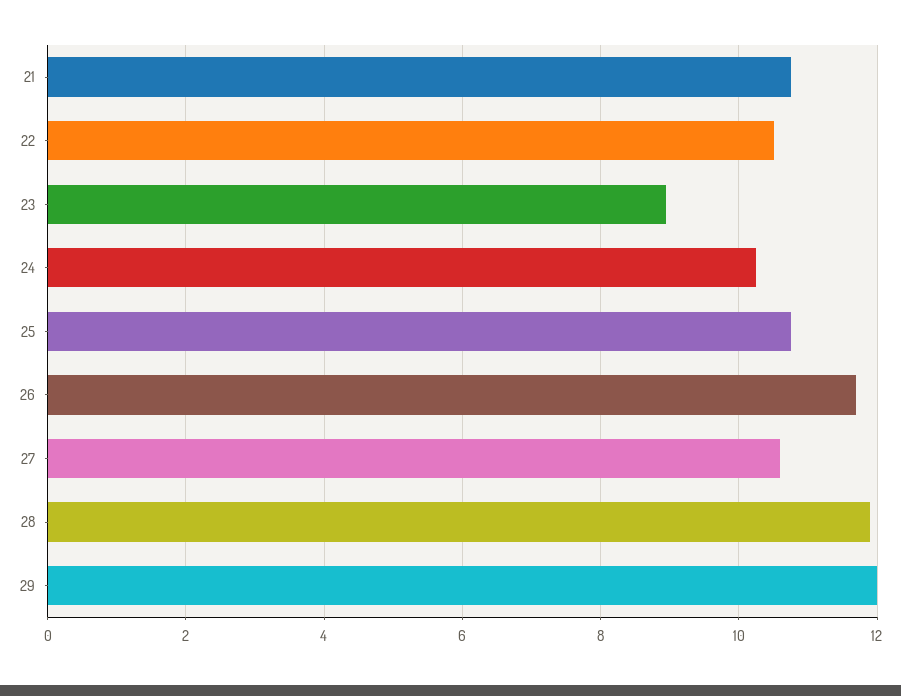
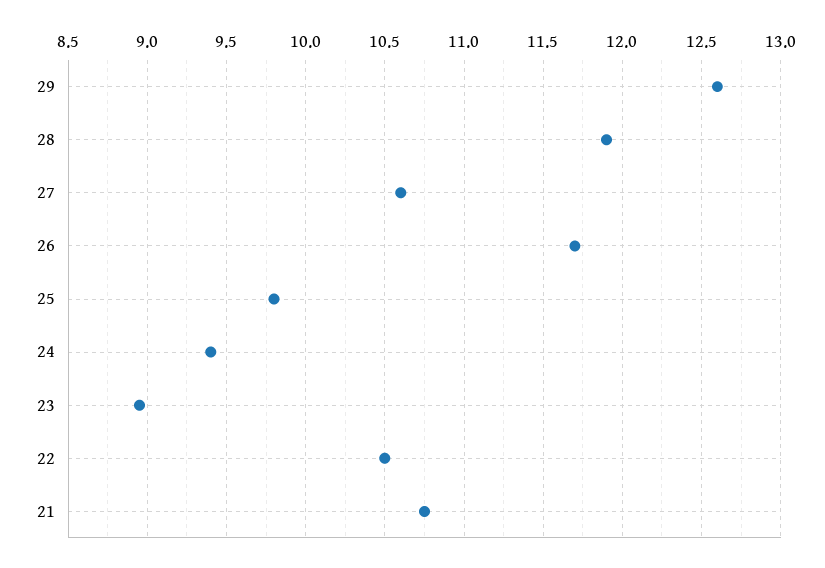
  {
    "21": 10.75,
    "22": 10.5,
    "23": 8.95,
-   "24": 10.2,
+   "24": 9.4,
-   "25": 10.8,
+   "25": 9.8,
    "26": 11.7,
    "27": 10.6,
    "28": 11.9,
-   "29": 12
+   "29": 12.6
  }

